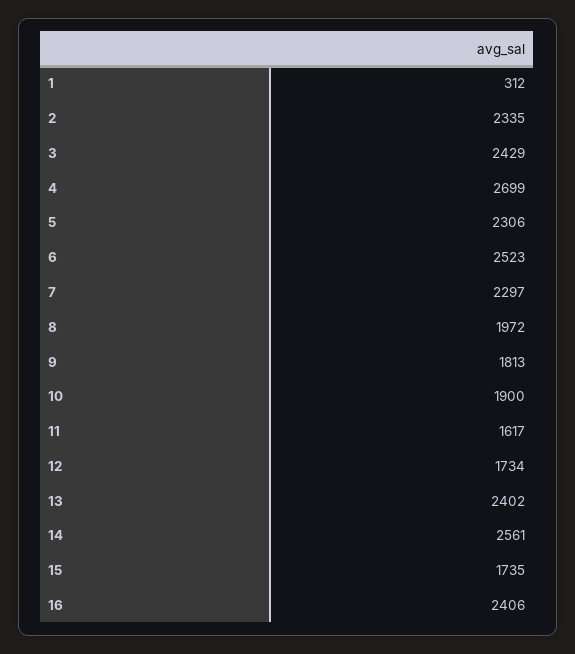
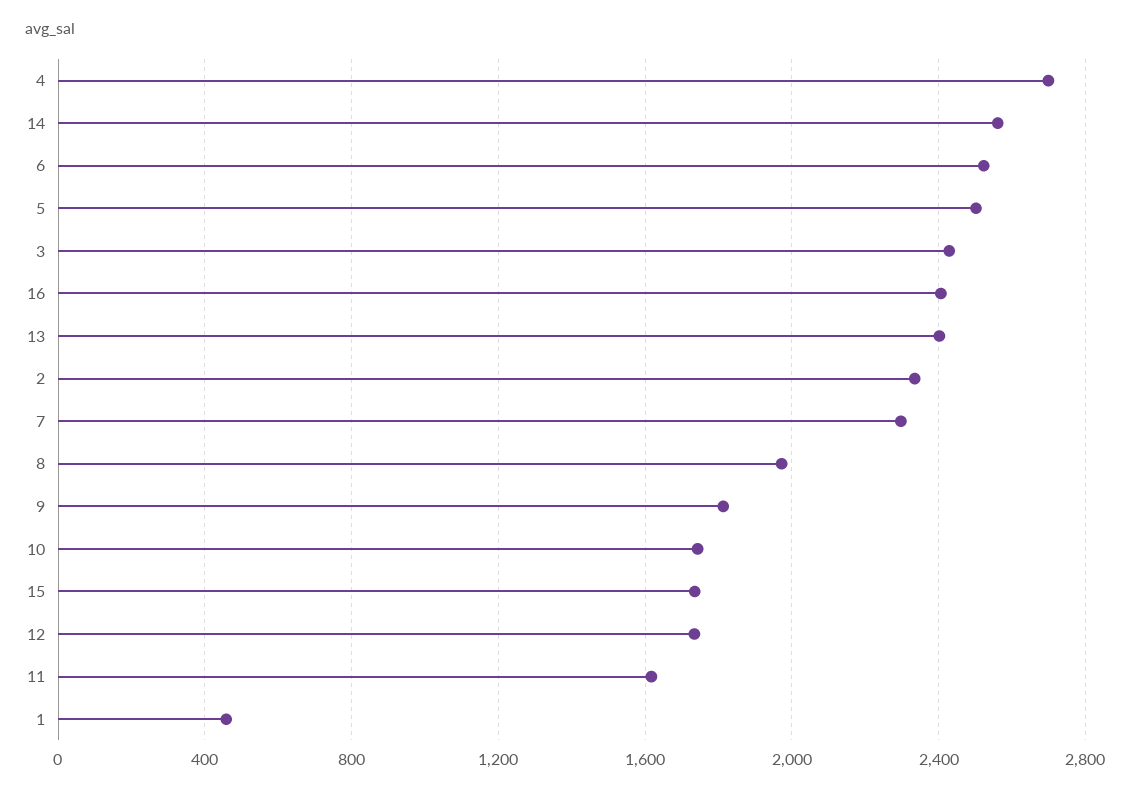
  {
-   "1": 312,
+   "1": 450,
    "2": 2335,
    "3": 2429,
    "4": 2699,
-   "5": 2306,
+   "5": 2500,
    "6": 2523,
    "7": 2297,
    "8": 1972,
    "9": 1813,
-   "10": 1900,
+   "10": 1750,
    "11": 1617,
    "12": 1734,
    "13": 2402,
    "14": 2561,
    "15": 1735,
    "16": 2406
  }

